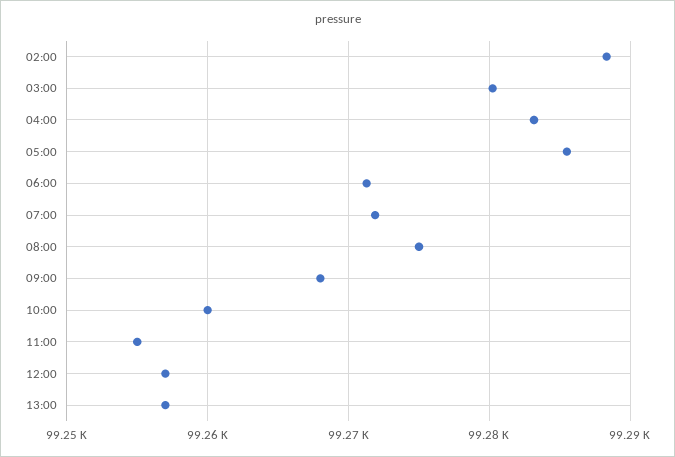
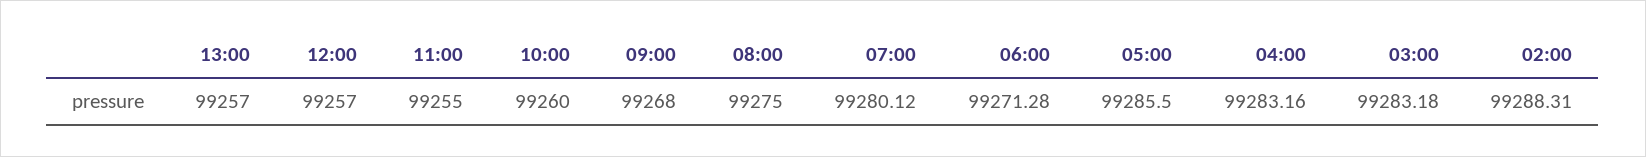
  {
    "02:00": 99288.31,
-   "03:00": 99280,
+   "03:00": 99283.18,
    "04:00": 99283.16,
    "05:00": 99285.5,
    "06:00": 99271.28,
-   "07:00": 99272,
+   "07:00": 99280.12,
    "08:00": 99275,
    "09:00": 99268,
    "10:00": 99260,
    "11:00": 99255,
    "12:00": 99257,
    "13:00": 99257
  }

